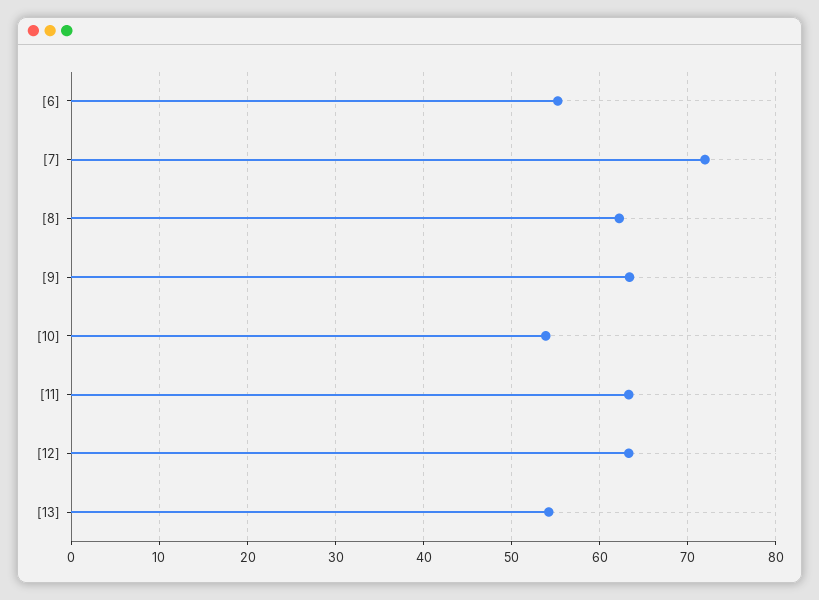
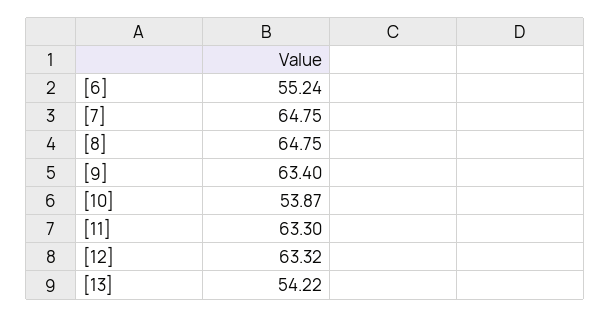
  {
    "[6]": 55.24,
-   "[7]": 72,
+   "[7]": 64.75,
-   "[8]": 62,
+   "[8]": 64.75,
    "[9]": 63.4,
    "[10]": 53.87,
    "[11]": 63.3,
    "[12]": 63.32,
    "[13]": 54.22
  }

